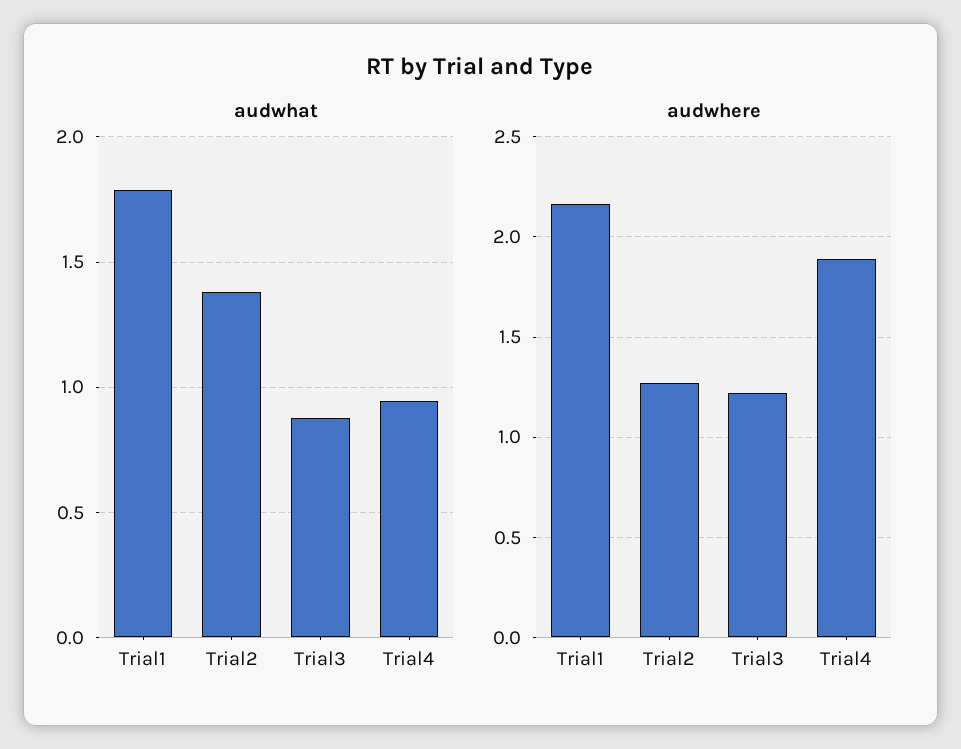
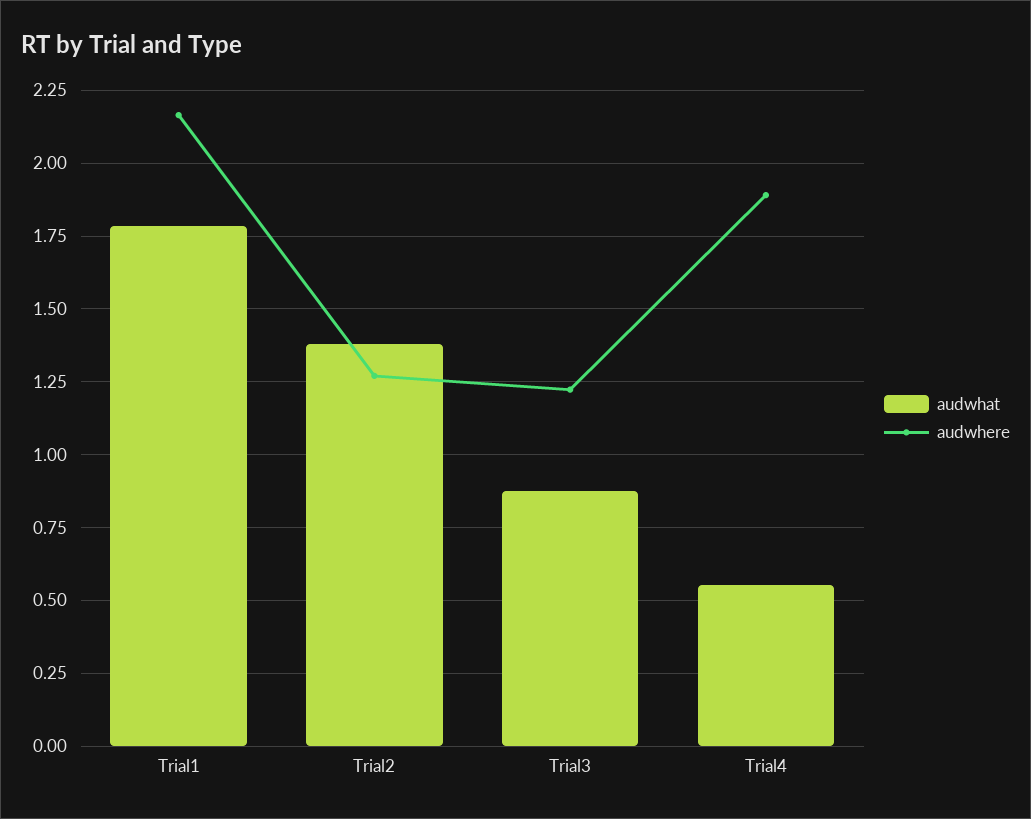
  {
    "audwhat": {
      "Trial1": 1.775,
      "Trial2": 1.375,
      "Trial3": 0.875,
-     "Trial4": 0.95
+     "Trial4": 0.55
    },
    "audwhere": {
      "Trial1": 2.175,
      "Trial2": 1.275,
      "Trial3": 1.225,
      "Trial4": 1.9
    }
  }

